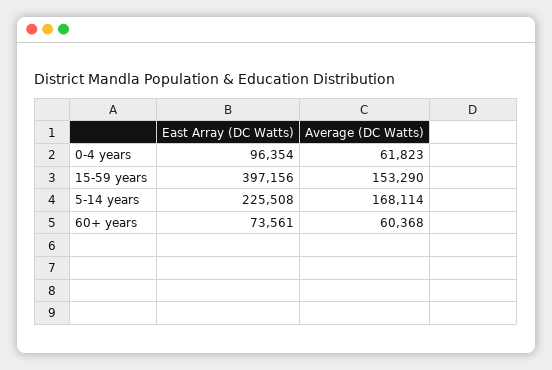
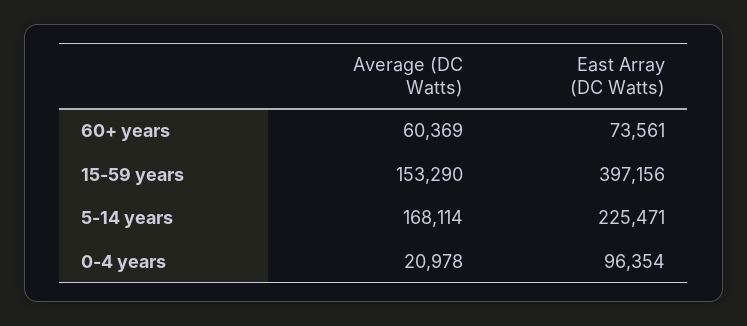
  {
    "East Array (DC Watts)": {
      "0-4 years": 96354,
      "15-59 years": 397156,
-     "5-14 years": 225508,
+     "5-14 years": 225471,
      "60+ years": 73561
    },
    "Average (DC Watts)": {
-     "0-4 years": 61823,
+     "0-4 years": 20978,
      "15-59 years": 153290,
      "5-14 years": 168114,
-     "60+ years": 60368
+     "60+ years": 60369
    }
  }

